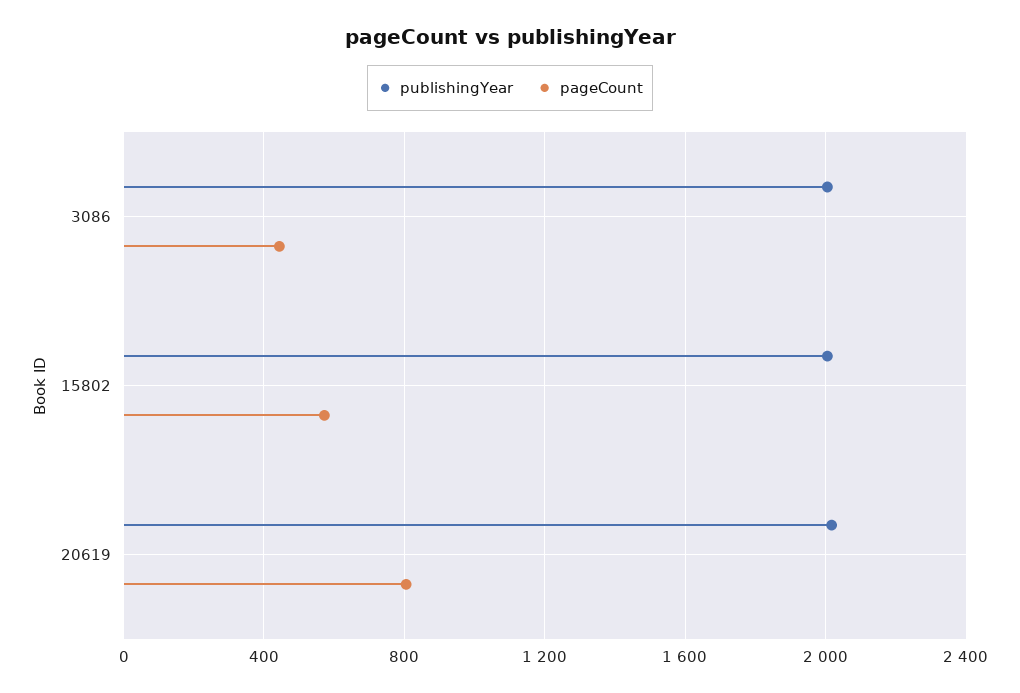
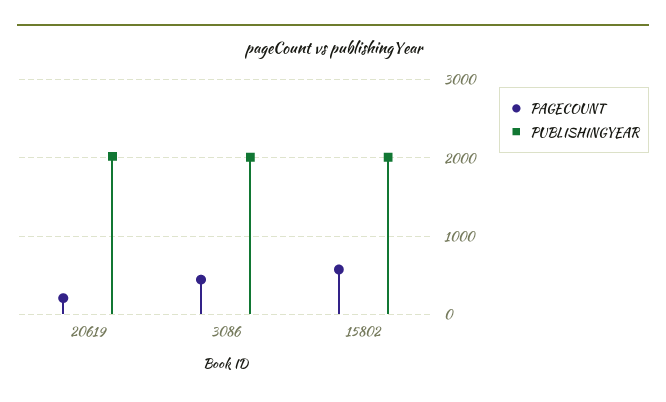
  {
    "publishingYear": {
      "3086": 2000,
      "15802": 2000,
      "20619": 2000
    },
    "pageCount": {
      "3086": 450,
      "15802": 550,
-     "20619": 800
+     "20619": 200
    }
  }

